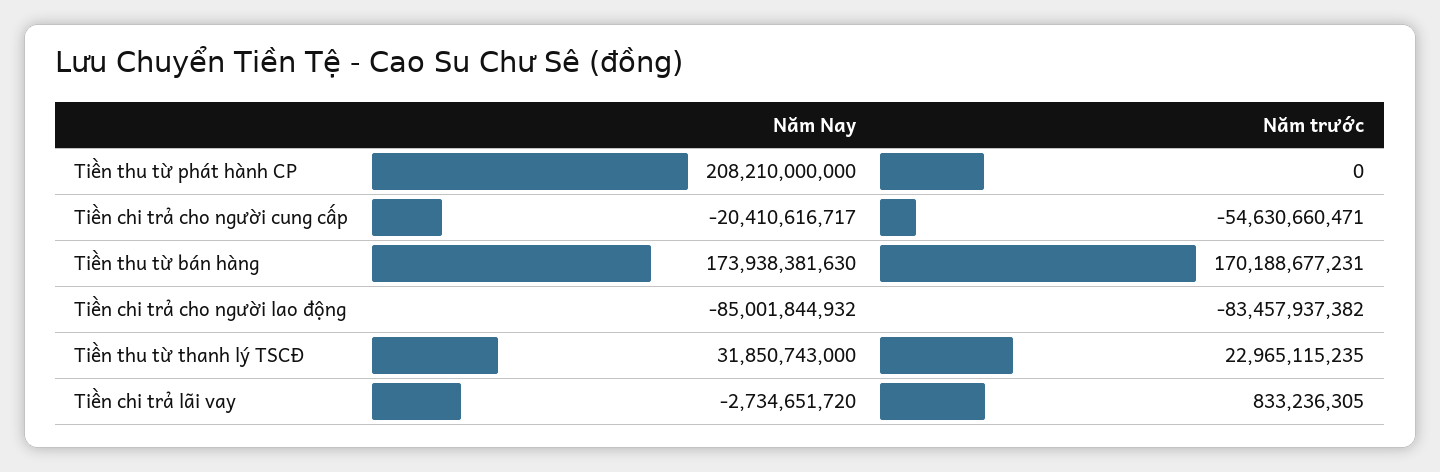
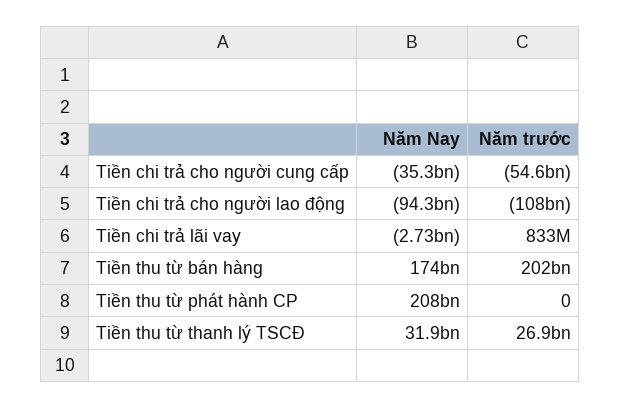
  {
    "Năm Nay": {
      "Tiền thu từ phát hành CP": 208210000000,
-     "Tiền chi trả cho người cung cấp": -20410616717,
+     "Tiền chi trả cho người cung cấp": -35300000000,
      "Tiền thu từ bán hàng": 173938381630,
-     "Tiền chi trả cho người lao động": -85001844932,
+     "Tiền chi trả cho người lao động": -94300000000,
      "Tiền thu từ thanh lý TSCĐ": 31850743000,
      "Tiền chi trả lãi vay": -2734651720
    },
    "Năm trước": {
      "Tiền thu từ phát hành CP": 0,
      "Tiền chi trả cho người cung cấp": -54630660471,
-     "Tiền thu từ bán hàng": 170188677231,
+     "Tiền thu từ bán hàng": 202000000000,
-     "Tiền chi trả cho người lao động": -83457937382,
+     "Tiền chi trả cho người lao động": -108000000000,
-     "Tiền thu từ thanh lý TSCĐ": 22965115235,
+     "Tiền thu từ thanh lý TSCĐ": 26900000000,
      "Tiền chi trả lãi vay": 833236305
    }
  }

